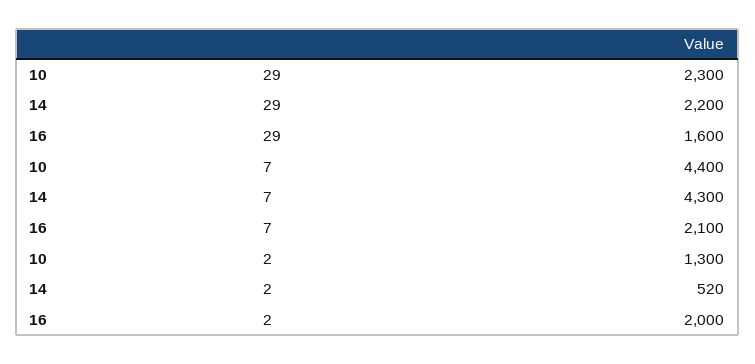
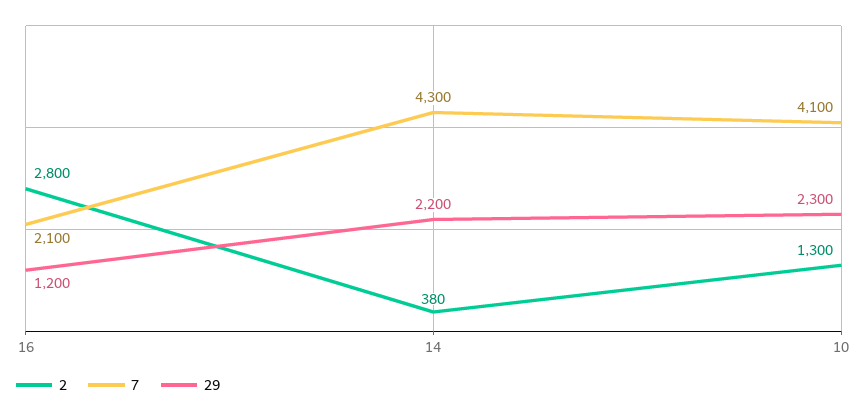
  {
    "29": {
      "10": 2300,
      "14": 2200,
-     "16": 1600
+     "16": 1200
    },
    "7": {
-     "10": 4400,
+     "10": 4100,
      "14": 4300,
      "16": 2100
    },
    "2": {
      "10": 1300,
-     "14": 520,
+     "14": 380,
-     "16": 2000
+     "16": 2800
    }
  }

